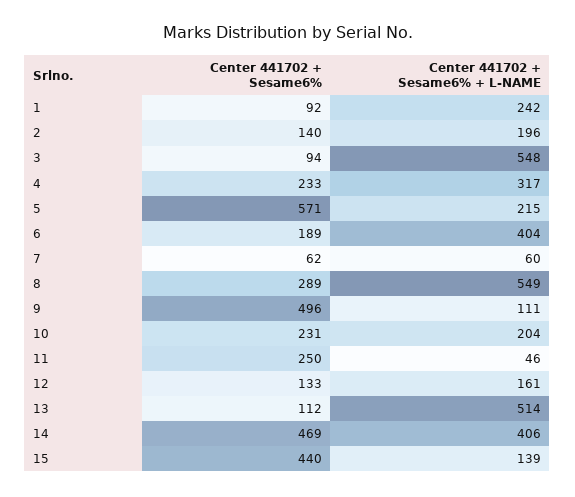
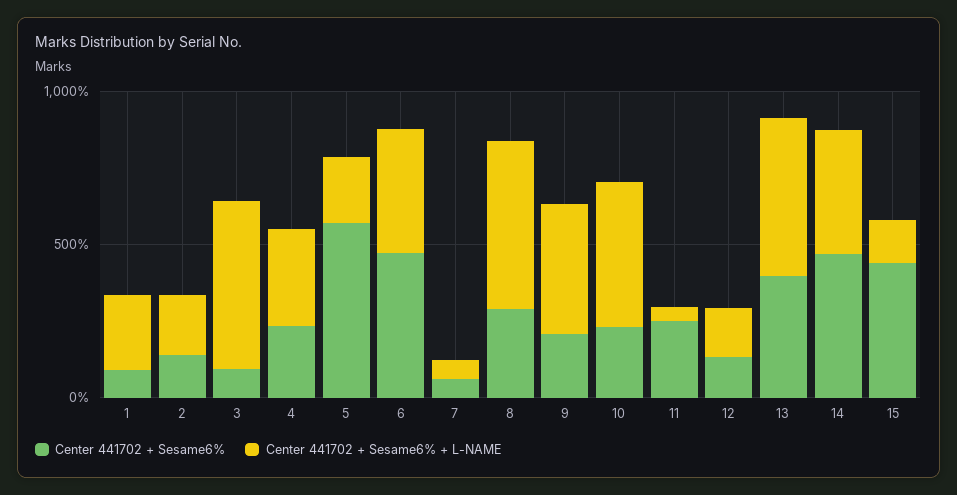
  {
    "Center 441702 + Sesame6%": {
      "1": 92,
      "2": 140,
      "3": 94,
      "4": 233,
      "5": 571,
-     "6": 189,
+     "6": 500,
      "7": 62,
      "8": 289,
-     "9": 496,
+     "9": 200,
      "10": 231,
      "11": 250,
      "12": 133,
-     "13": 112,
+     "13": 400,
      "14": 469,
      "15": 440
    },
    "Center 441702 + Sesame6% + L-NAME": {
      "1": 242,
      "2": 196,
      "3": 548,
      "4": 317,
      "5": 215,
      "6": 404,
      "7": 60,
      "8": 549,
-     "9": 111,
+     "9": 400,
-     "10": 204,
+     "10": 500,
      "11": 46,
      "12": 161,
      "13": 514,
      "14": 406,
      "15": 139
    }
  }

